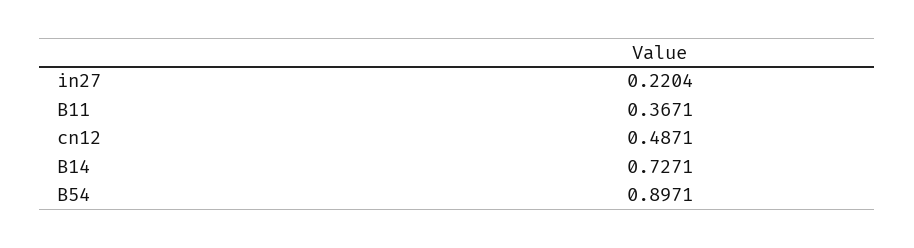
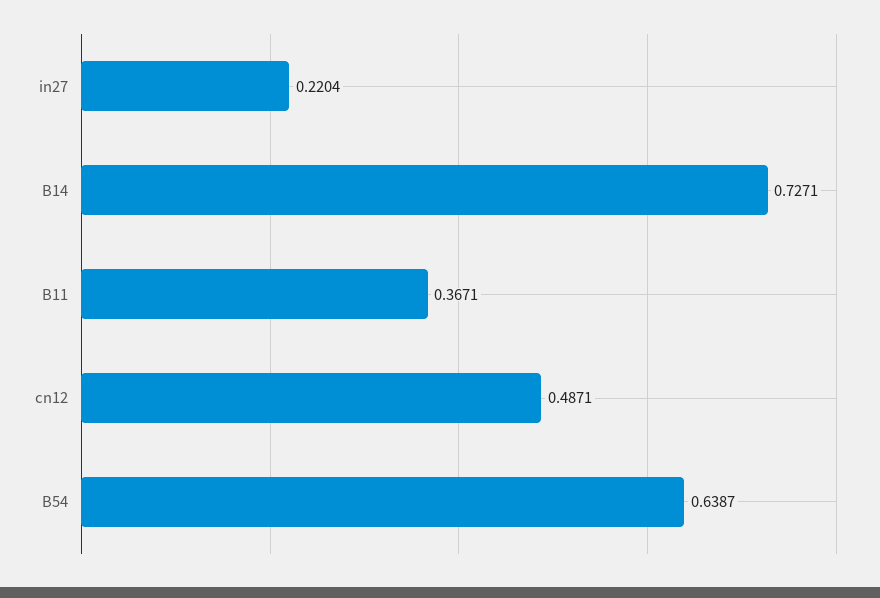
  {
    "in27": 0.2204,
    "B11": 0.3671,
    "cn12": 0.4871,
    "B14": 0.7271,
-   "B54": 0.8971
+   "B54": 0.6387
  }

